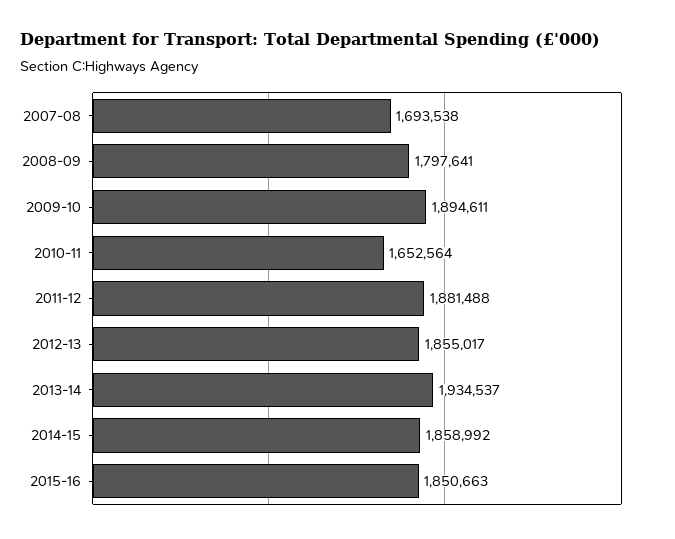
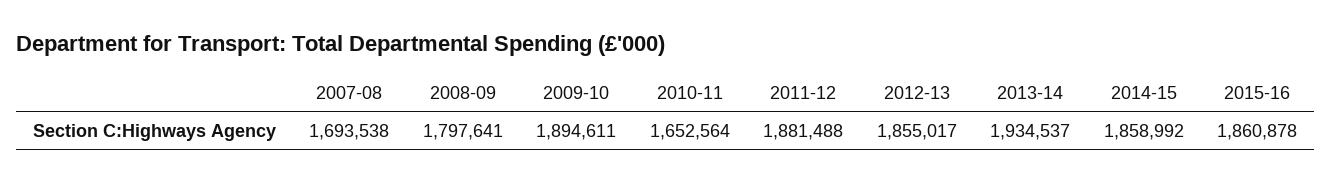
  {
    "2007-08": 1693538,
    "2008-09": 1797641,
    "2009-10": 1894611,
    "2010-11": 1652564,
    "2011-12": 1881488,
    "2012-13": 1855017,
    "2013-14": 1934537,
    "2014-15": 1858992,
-   "2015-16": 1850663
+   "2015-16": 1860878
  }

